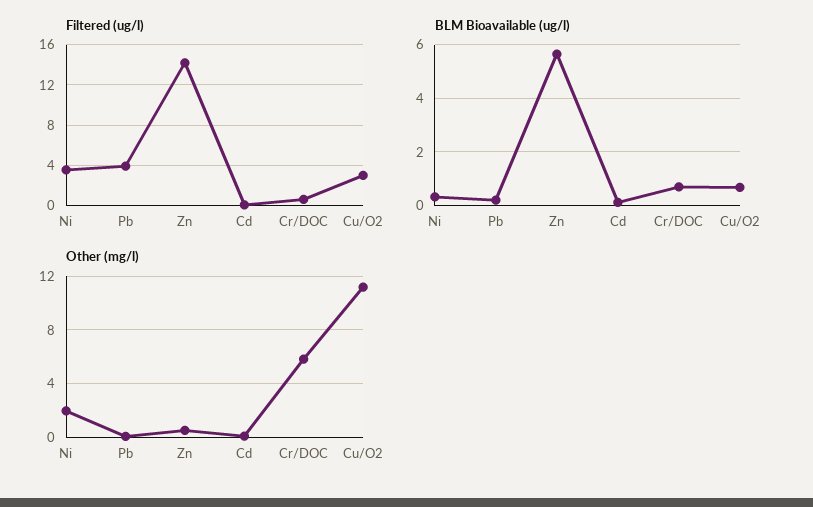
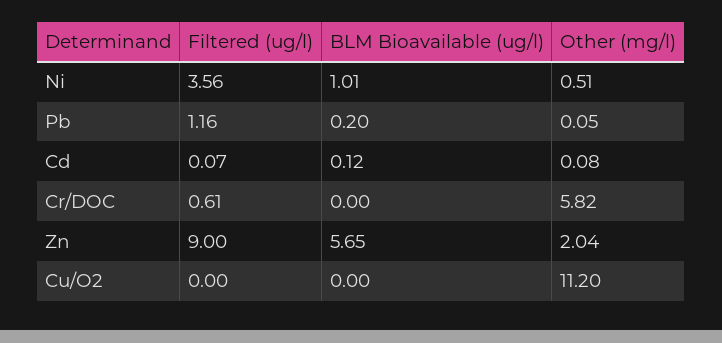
  {
    "Filtered (ug/l)": {
      "Ni": 3.56,
-     "Pb": 4,
+     "Pb": 1.16,
-     "Zn": 14,
+     "Zn": 9,
      "Cd": 0.07,
      "Cr/DOC": 0.61,
-     "Cu/O2": 3
+     "Cu/O2": 0
    },
    "BLM Bioavailable (ug/l)": {
-     "Ni": 0.25,
+     "Ni": 1.01,
      "Pb": 0.2,
      "Zn": 5.65,
      "Cd": 0.12,
-     "Cr/DOC": 0.75,
+     "Cr/DOC": 0,
-     "Cu/O2": 0.75
+     "Cu/O2": 0
    },
    "Other (mg/l)": {
-     "Ni": 2,
+     "Ni": 0.51,
      "Pb": 0.05,
-     "Zn": 0.5,
+     "Zn": 2.04,
      "Cd": 0.08,
      "Cr/DOC": 5.82,
      "Cu/O2": 11.2
    }
  }

